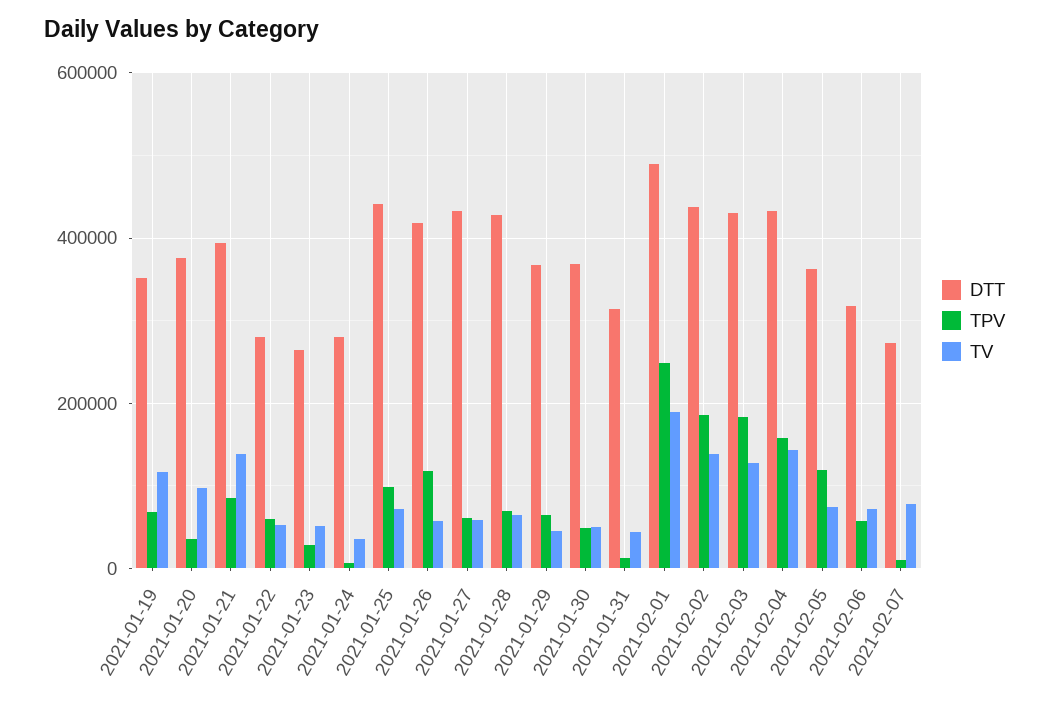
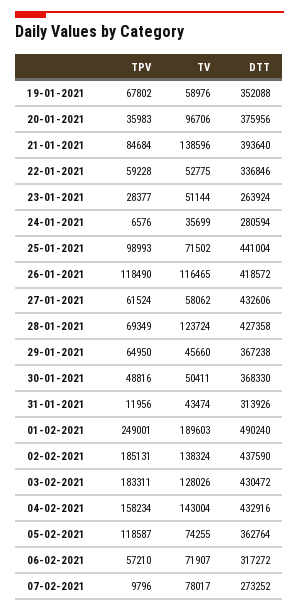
  {
    "DTT": {
      "2021-01-19": 352088,
      "2021-01-20": 375956,
      "2021-01-21": 393640,
-     "2021-01-22": 280000,
+     "2021-01-22": 336846,
      "2021-01-23": 263924,
      "2021-01-24": 280594,
      "2021-01-25": 441004,
      "2021-01-26": 418572,
      "2021-01-27": 432606,
      "2021-01-28": 427358,
      "2021-01-29": 367238,
      "2021-01-30": 368330,
      "2021-01-31": 313926,
      "2021-02-01": 490240,
      "2021-02-02": 437590,
      "2021-02-03": 430472,
      "2021-02-04": 432916,
      "2021-02-05": 362764,
      "2021-02-06": 317272,
      "2021-02-07": 273252
    },
    "TPV": {
      "2021-01-19": 67802,
      "2021-01-20": 35983,
      "2021-01-21": 84684,
      "2021-01-22": 59228,
      "2021-01-23": 28377,
      "2021-01-24": 6576,
      "2021-01-25": 98993,
      "2021-01-26": 118490,
      "2021-01-27": 61524,
      "2021-01-28": 69349,
      "2021-01-29": 64950,
      "2021-01-30": 48816,
      "2021-01-31": 11956,
      "2021-02-01": 249001,
      "2021-02-02": 185131,
      "2021-02-03": 183311,
      "2021-02-04": 158234,
      "2021-02-05": 118587,
      "2021-02-06": 57210,
      "2021-02-07": 9796
    },
    "TV": {
-     "2021-01-19": 120000,
+     "2021-01-19": 58976,
      "2021-01-20": 96706,
      "2021-01-21": 138596,
      "2021-01-22": 52775,
      "2021-01-23": 51144,
      "2021-01-24": 35699,
      "2021-01-25": 71502,
-     "2021-01-26": 60000,
+     "2021-01-26": 116465,
      "2021-01-27": 58062,
-     "2021-01-28": 60000,
+     "2021-01-28": 123724,
      "2021-01-29": 45660,
      "2021-01-30": 50411,
      "2021-01-31": 43474,
      "2021-02-01": 189603,
      "2021-02-02": 138324,
      "2021-02-03": 128026,
      "2021-02-04": 143004,
      "2021-02-05": 74255,
      "2021-02-06": 71907,
      "2021-02-07": 78017
    }
  }

